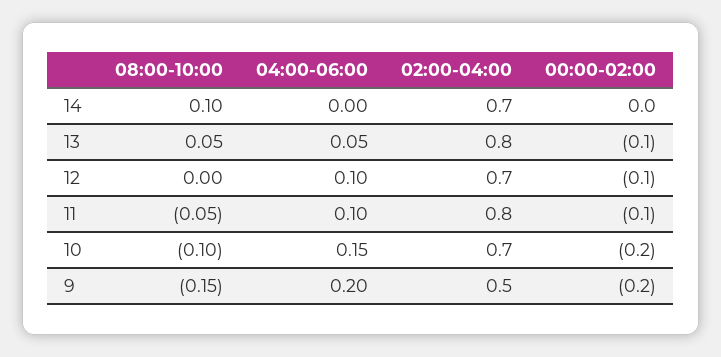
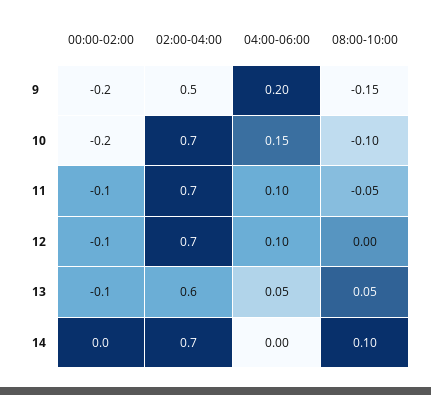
  {
    "08:00-10:00": {
      "14": 0.1,
      "13": 0.05,
      "12": 0,
      "11": -0.05,
      "10": -0.1,
      "9": -0.15
    },
    "04:00-06:00": {
      "14": 0,
      "13": 0.05,
      "12": 0.1,
      "11": 0.1,
      "10": 0.15,
      "9": 0.2
    },
    "02:00-04:00": {
      "14": 0.7,
-     "13": 0.8,
+     "13": 0.6,
      "12": 0.7,
-     "11": 0.8,
+     "11": 0.7,
      "10": 0.7,
      "9": 0.5
    },
    "00:00-02:00": {
      "14": 0,
      "13": -0.1,
      "12": -0.1,
      "11": -0.1,
      "10": -0.2,
      "9": -0.2
    }
  }

